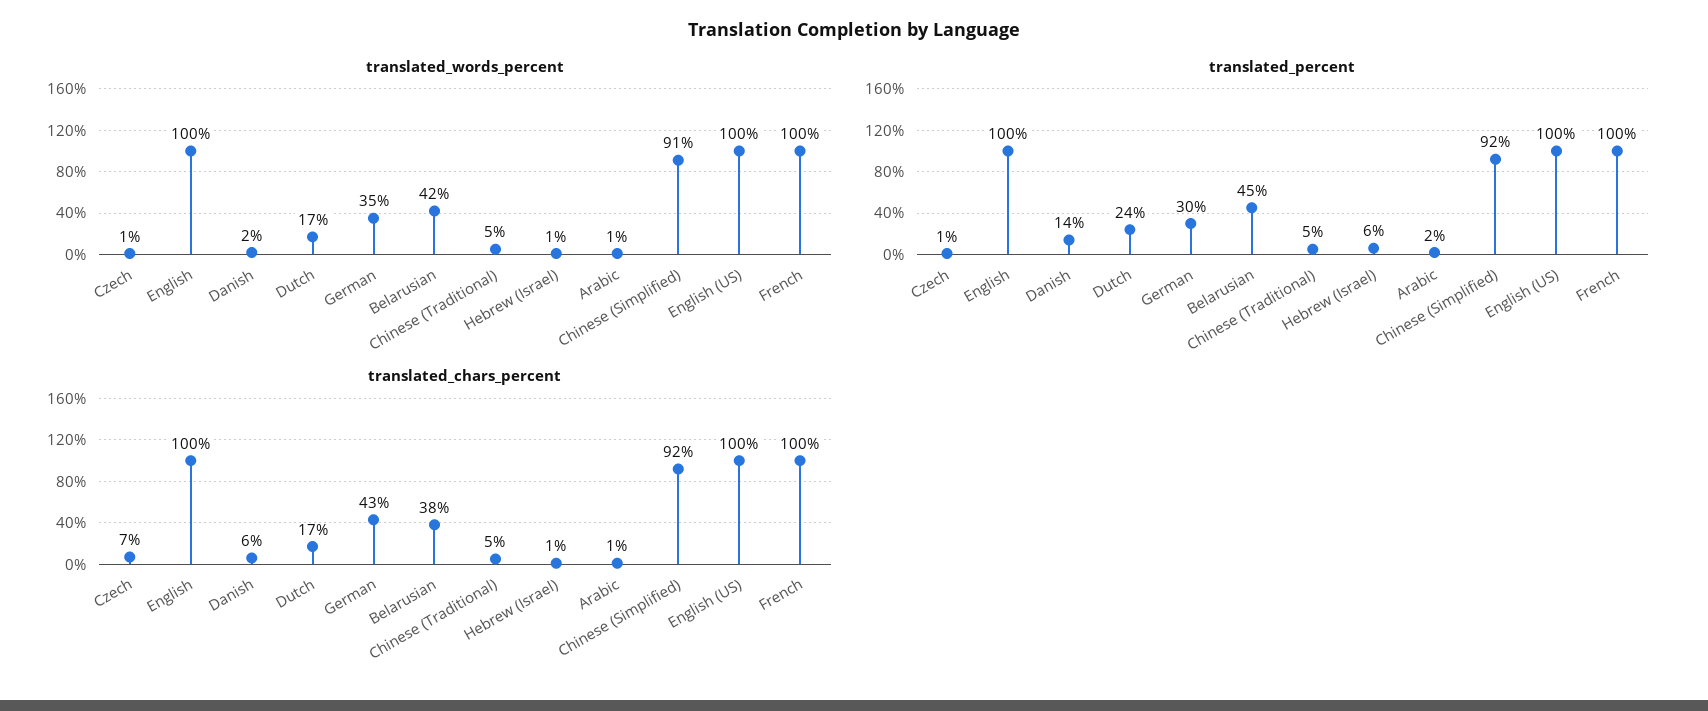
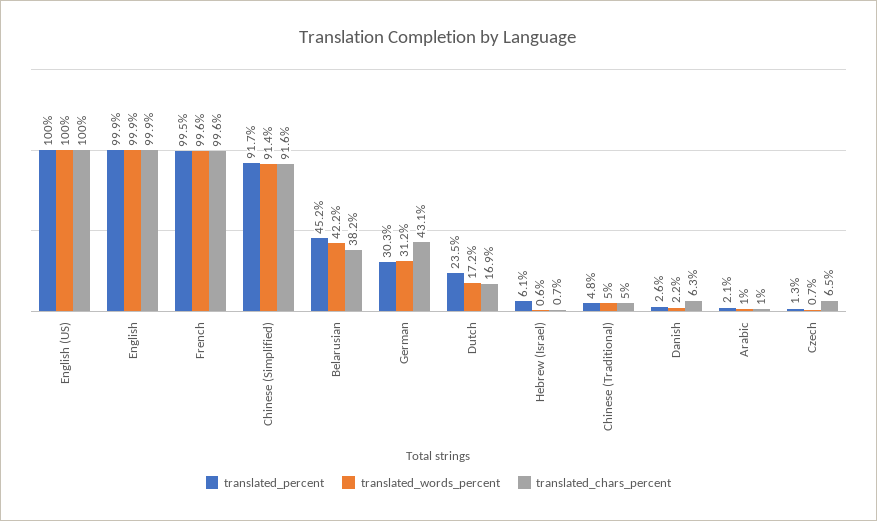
  {
    "translated_words_percent": {
      "Czech": 0.7,
      "English": 99.9,
      "Danish": 2.2,
      "Dutch": 17.2,
-     "German": 35,
+     "German": 31.2,
      "Belarusian": 42.2,
      "Chinese (Traditional)": 5,
      "Hebrew (Israel)": 0.6,
      "Arabic": 1,
      "Chinese (Simplified)": 91.4,
      "English (US)": 100,
      "French": 99.6
    },
    "translated_percent": {
      "Czech": 1.3,
      "English": 99.9,
-     "Danish": 14,
+     "Danish": 2.6,
      "Dutch": 23.5,
      "German": 30.3,
      "Belarusian": 45.2,
      "Chinese (Traditional)": 4.8,
      "Hebrew (Israel)": 6.1,
      "Arabic": 2.1,
      "Chinese (Simplified)": 91.7,
      "English (US)": 100,
      "French": 99.5
    },
    "translated_chars_percent": {
      "Czech": 6.5,
      "English": 99.9,
      "Danish": 6.3,
      "Dutch": 16.9,
      "German": 43.1,
      "Belarusian": 38.2,
      "Chinese (Traditional)": 5,
      "Hebrew (Israel)": 0.7,
      "Arabic": 1,
      "Chinese (Simplified)": 91.6,
      "English (US)": 100,
      "French": 99.6
    }
  }

